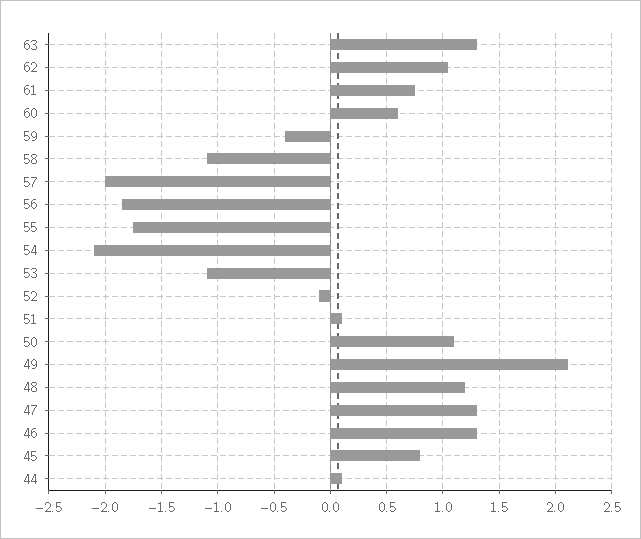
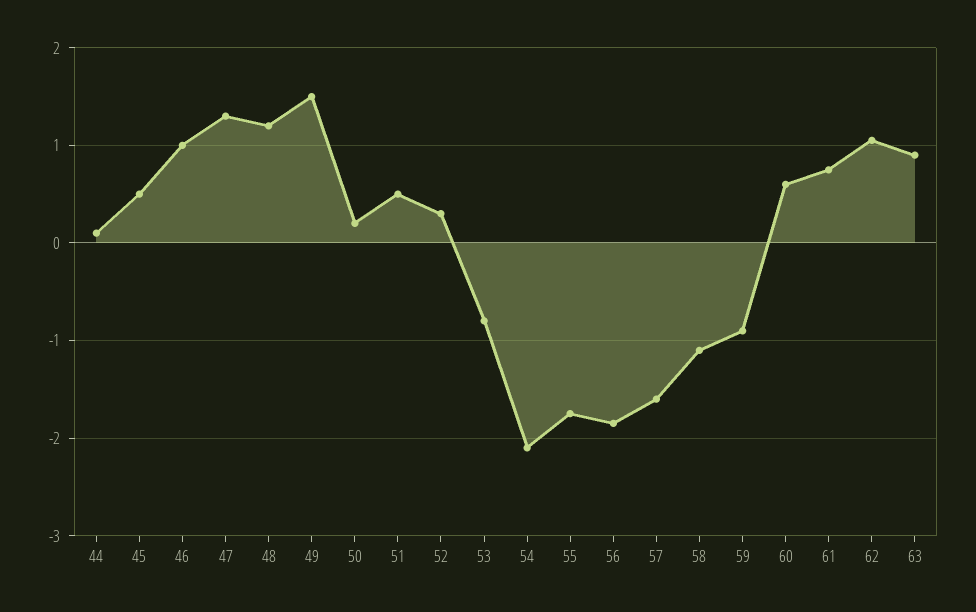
  {
-   "63": 1.3,
+   "63": 0.9,
    "62": 1.1,
    "61": 0.8,
    "60": 0.6,
-   "59": -0.4,
+   "59": -0.9,
    "58": -1.1,
-   "57": -2,
+   "57": -1.6,
    "56": -1.9,
    "55": -1.8,
    "54": -2.1,
-   "53": -1.1,
+   "53": -0.8,
-   "52": -0.1,
+   "52": 0.3,
-   "51": 0.1,
+   "51": 0.5,
-   "50": 1.1,
+   "50": 0.2,
-   "49": 2.1,
+   "49": 1.5,
    "48": 1.2,
    "47": 1.3,
-   "46": 1.3,
+   "46": 1,
-   "45": 0.8,
+   "45": 0.5,
    "44": 0.1
  }

